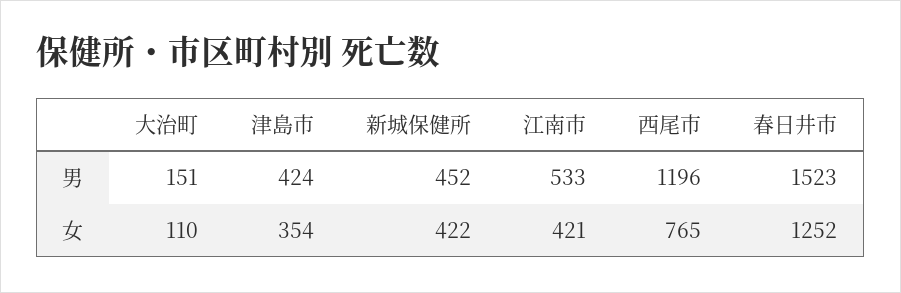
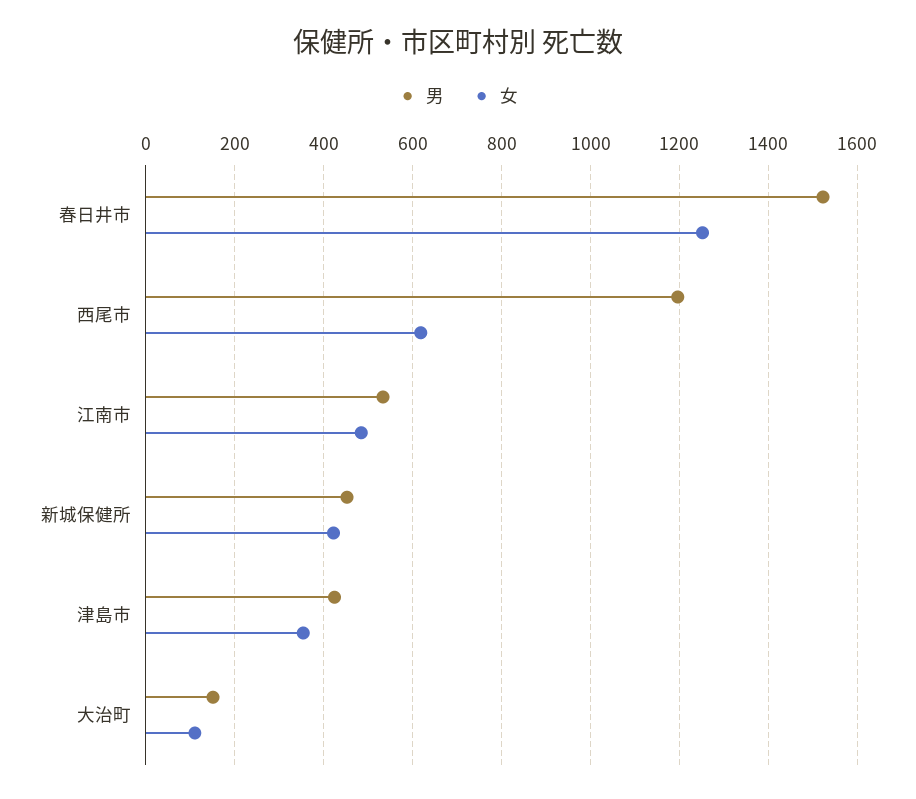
  {
    "男": {
      "大治町": 151,
      "津島市": 424,
      "新城保健所": 452,
      "江南市": 533,
      "西尾市": 1196,
      "春日井市": 1523
    },
    "女": {
      "大治町": 110,
      "津島市": 354,
      "新城保健所": 422,
-     "江南市": 421,
+     "江南市": 480,
-     "西尾市": 765,
+     "西尾市": 620,
      "春日井市": 1252
    }
  }

